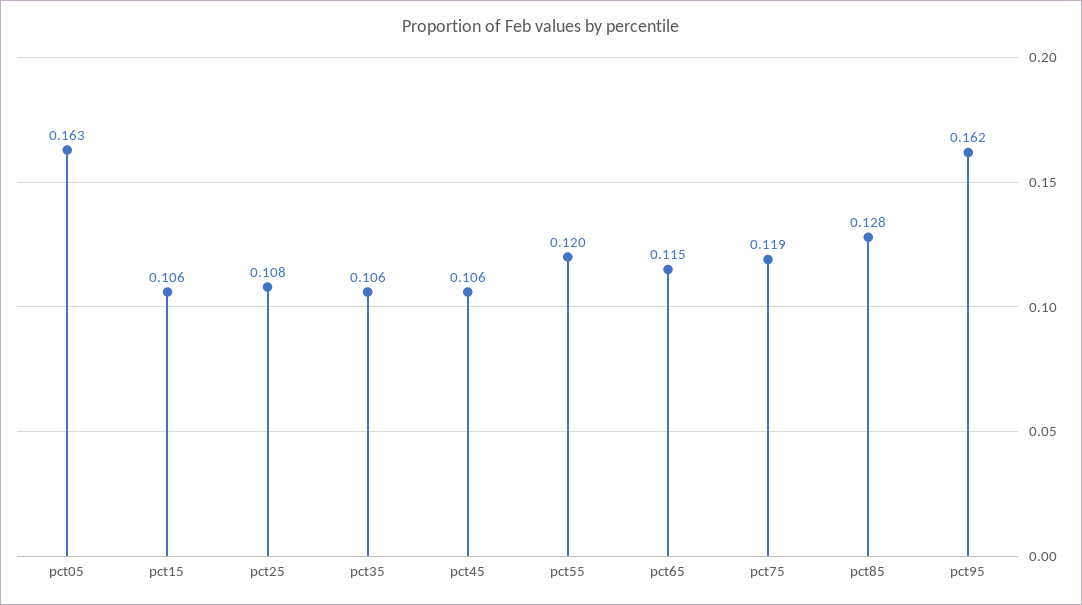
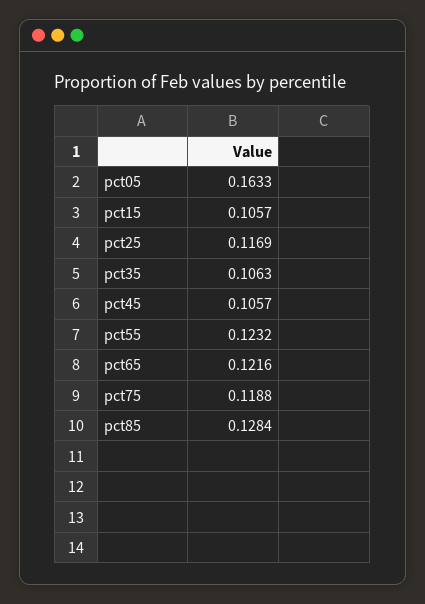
  {
    "pct05": 0.1633,
    "pct15": 0.1057,
-   "pct25": 0.108,
+   "pct25": 0.1169,
    "pct35": 0.1063,
    "pct45": 0.1057,
-   "pct55": 0.12,
+   "pct55": 0.1232,
-   "pct65": 0.115,
+   "pct65": 0.1216,
    "pct75": 0.1188,
-   "pct85": 0.1284,
+   "pct85": 0.1284
-   "pct95": 0.162
  }

